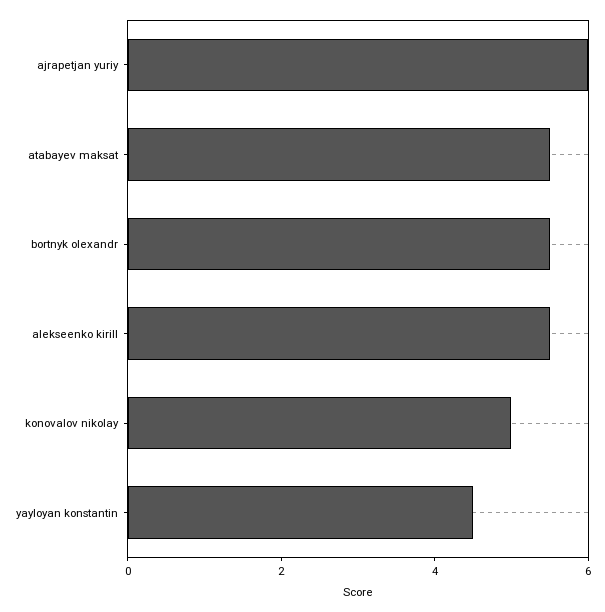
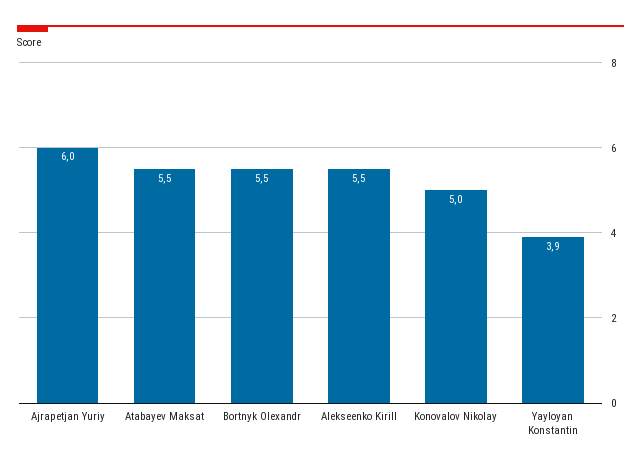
  {
    "ajrapetjan yuriy": 6,
    "atabayev maksat": 5.5,
    "bortnyk olexandr": 5.5,
    "alekseenko kirill": 5.5,
    "konovalov nikolay": 5,
-   "yayloyan konstantin": 4.5
+   "yayloyan konstantin": 3.9
  }

